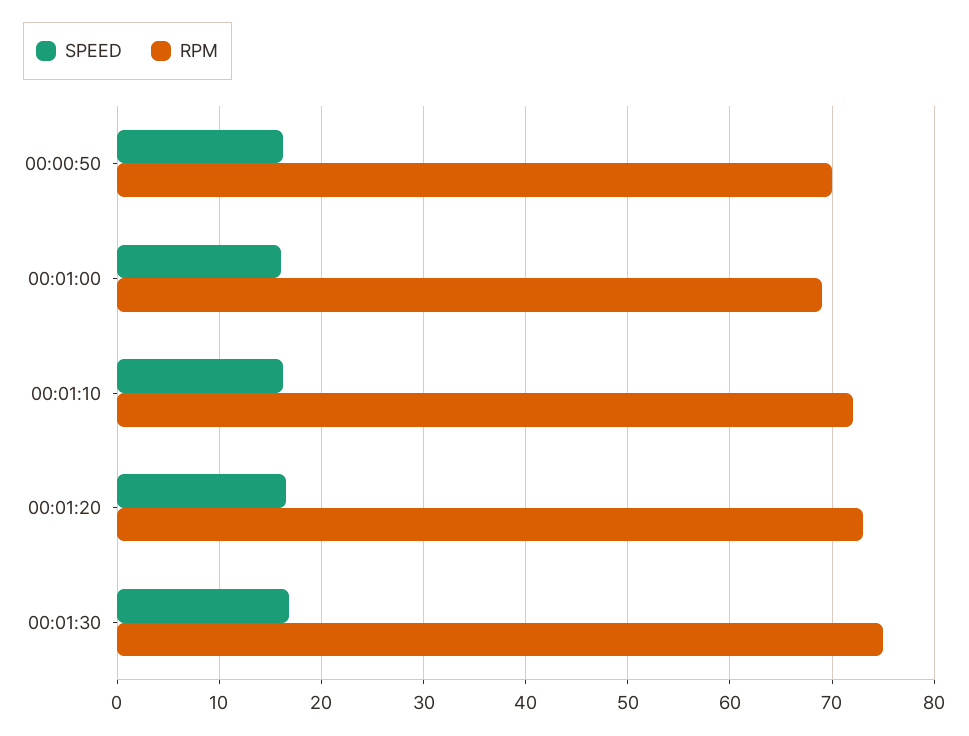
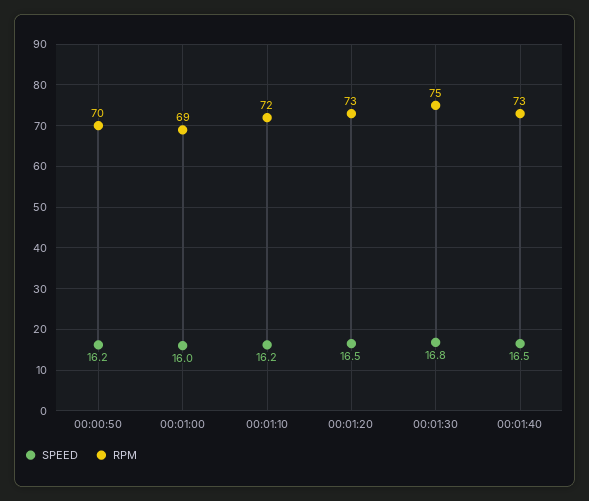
  {
    "SPEED": {
      "00:00:50": 16.2,
      "00:01:00": 16,
      "00:01:10": 16.2,
      "00:01:20": 16.5,
-     "00:01:30": 16.8
+     "00:01:30": 16.8,
+     "00:01:40": 16.5
    },
    "RPM": {
      "00:00:50": 70,
      "00:01:00": 69,
      "00:01:10": 72,
      "00:01:20": 73,
-     "00:01:30": 75
+     "00:01:30": 75,
+     "00:01:40": 73
    }
  }

